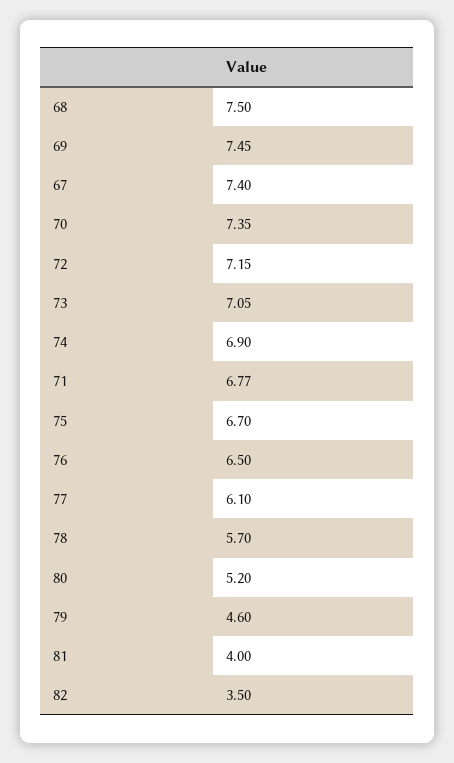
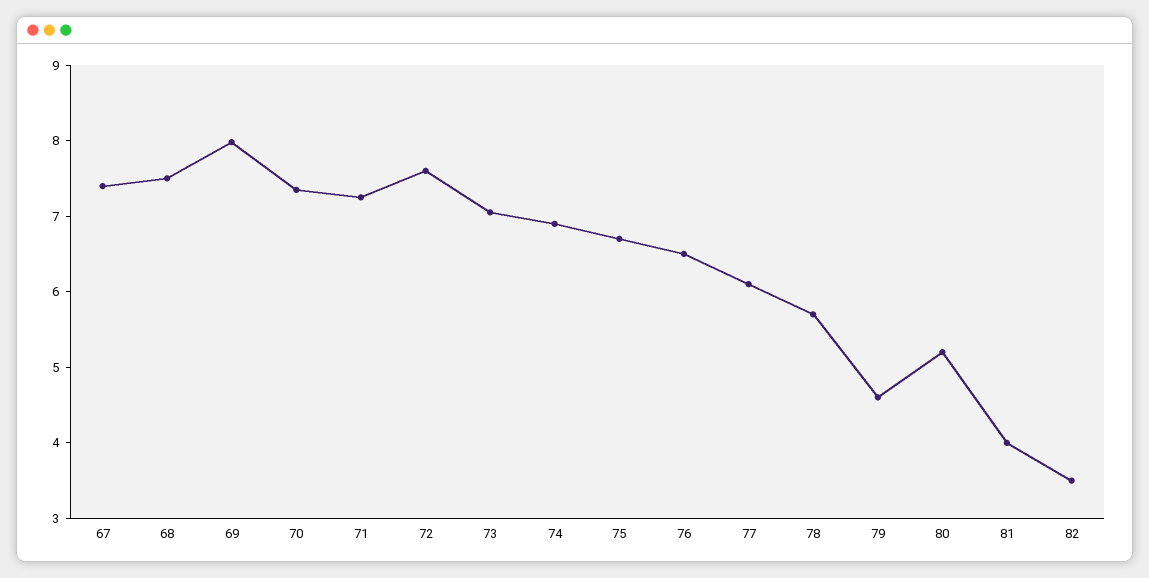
  {
    "68": 7.5,
-   "69": 7.45,
+   "69": 8,
    "67": 7.4,
    "70": 7.35,
-   "72": 7.15,
+   "72": 7.6,
    "73": 7.05,
    "74": 6.9,
-   "71": 6.77,
+   "71": 7.2,
    "75": 6.7,
    "76": 6.5,
    "77": 6.1,
    "78": 5.7,
    "80": 5.2,
    "79": 4.6,
    "81": 4,
    "82": 3.5
  }

